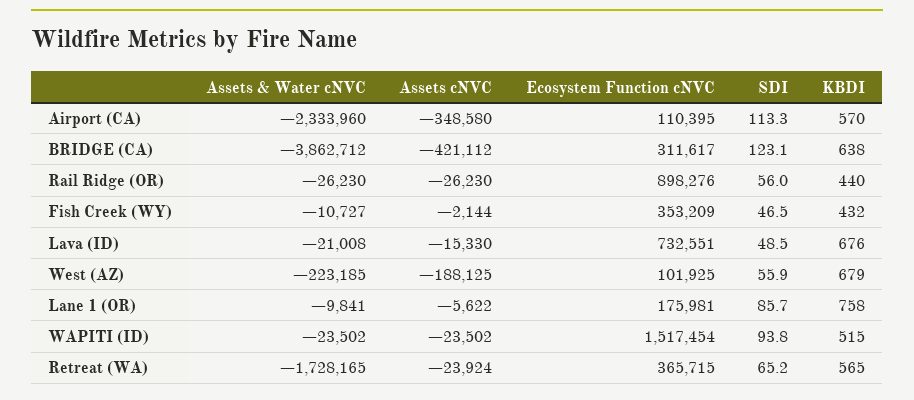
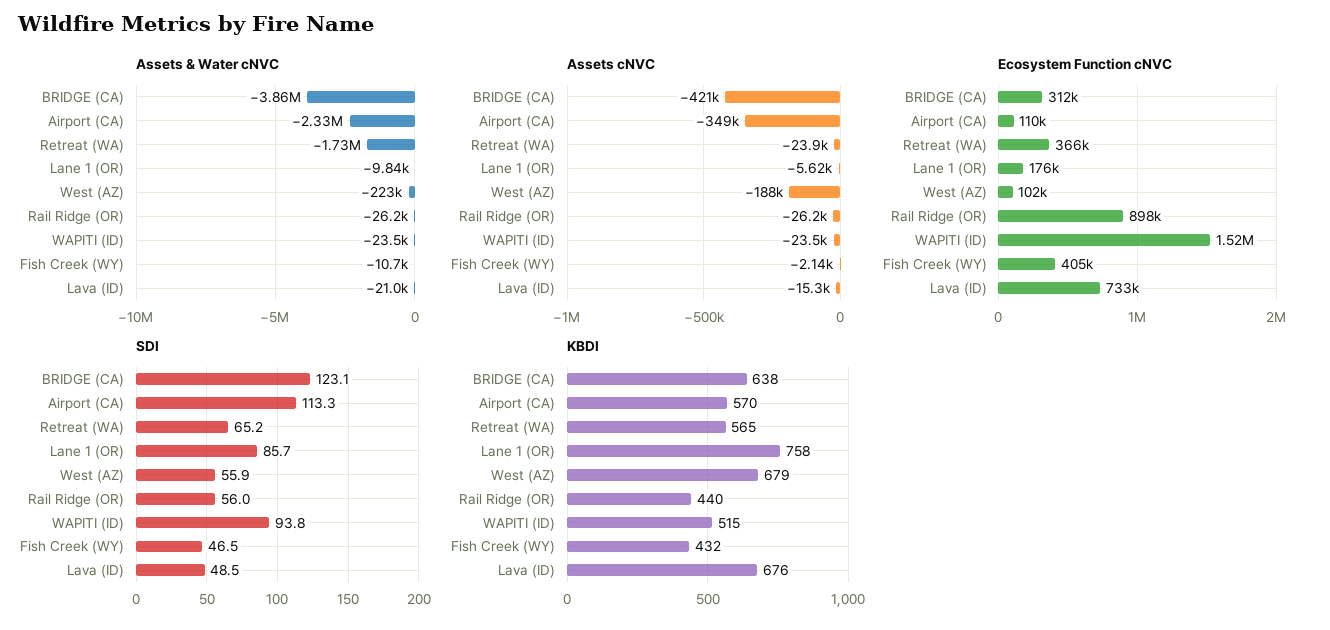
  {
    "Assets & Water cNVC": {
      "Airport (CA)": -2333960,
      "BRIDGE (CA)": -3862712,
      "Rail Ridge (OR)": -26230,
      "Fish Creek (WY)": -10727,
      "Lava (ID)": -21008,
      "West (AZ)": -223185,
      "Lane 1 (OR)": -9841,
      "WAPITI (ID)": -23502,
      "Retreat (WA)": -1728165
    },
    "Assets cNVC": {
      "Airport (CA)": -348580,
      "BRIDGE (CA)": -421112,
      "Rail Ridge (OR)": -26230,
      "Fish Creek (WY)": -2144,
      "Lava (ID)": -15330,
      "West (AZ)": -188125,
      "Lane 1 (OR)": -5622,
      "WAPITI (ID)": -23502,
      "Retreat (WA)": -23924
    },
    "Ecosystem Function cNVC": {
      "Airport (CA)": 110395,
      "BRIDGE (CA)": 311617,
      "Rail Ridge (OR)": 898276,
-     "Fish Creek (WY)": 353209,
+     "Fish Creek (WY)": 405000,
      "Lava (ID)": 732551,
      "West (AZ)": 101925,
      "Lane 1 (OR)": 175981,
      "WAPITI (ID)": 1517454,
      "Retreat (WA)": 365715
    },
    "SDI": {
      "Airport (CA)": 113.3,
      "BRIDGE (CA)": 123.1,
      "Rail Ridge (OR)": 56,
      "Fish Creek (WY)": 46.5,
      "Lava (ID)": 48.5,
      "West (AZ)": 55.9,
      "Lane 1 (OR)": 85.7,
      "WAPITI (ID)": 93.8,
      "Retreat (WA)": 65.2
    },
    "KBDI": {
      "Airport (CA)": 570,
      "BRIDGE (CA)": 638,
      "Rail Ridge (OR)": 440,
      "Fish Creek (WY)": 432,
      "Lava (ID)": 676,
      "West (AZ)": 679,
      "Lane 1 (OR)": 758,
      "WAPITI (ID)": 515,
      "Retreat (WA)": 565
    }
  }

